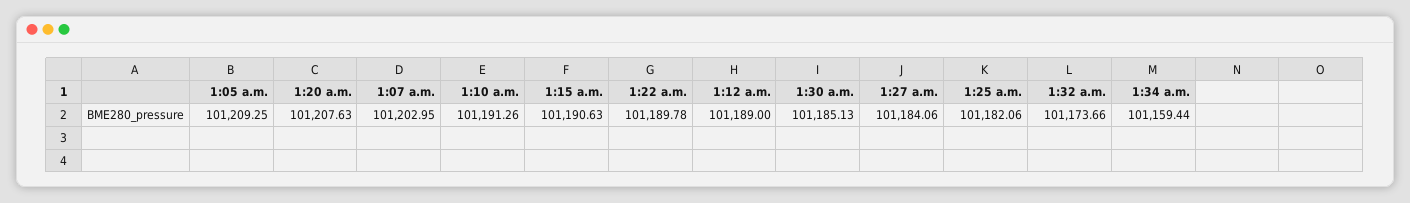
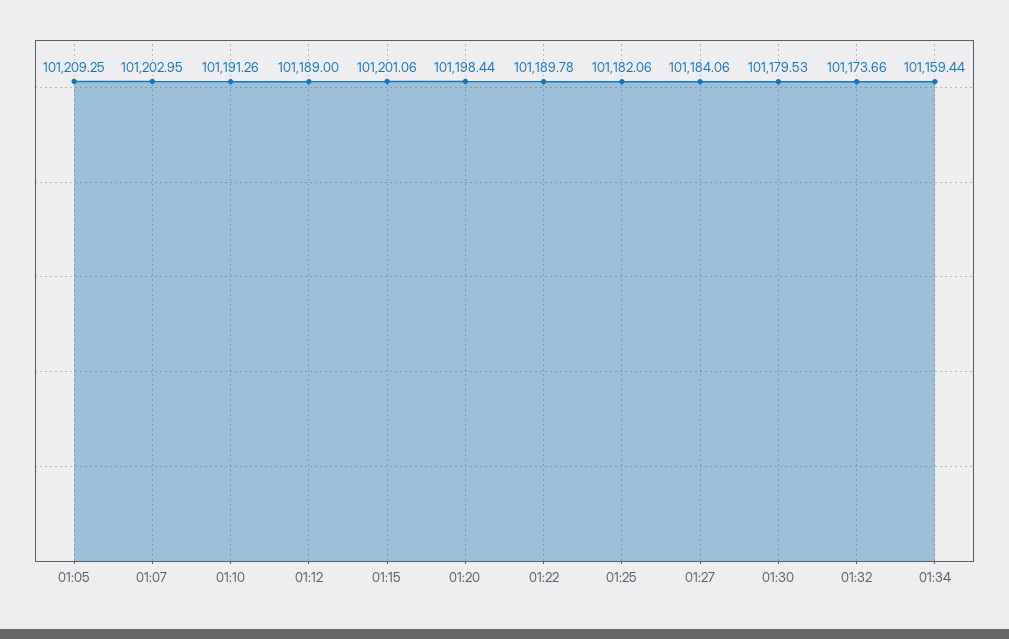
  {
    "1:05 a.m.": 101209.25,
-   "1:20 a.m.": 101207.63,
+   "1:20 a.m.": 101198.44,
    "1:07 a.m.": 101202.95,
    "1:10 a.m.": 101191.26,
-   "1:15 a.m.": 101190.63,
+   "1:15 a.m.": 101201.06,
    "1:22 a.m.": 101189.78,
    "1:12 a.m.": 101189,
-   "1:30 a.m.": 101185.13,
+   "1:30 a.m.": 101179.53,
    "1:27 a.m.": 101184.06,
    "1:25 a.m.": 101182.06,
    "1:32 a.m.": 101173.66,
    "1:34 a.m.": 101159.44
  }

